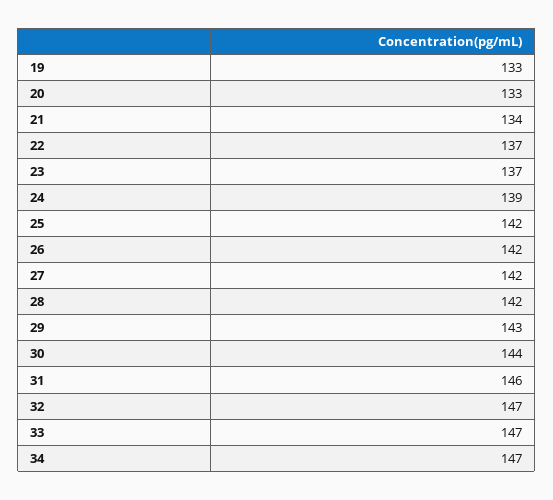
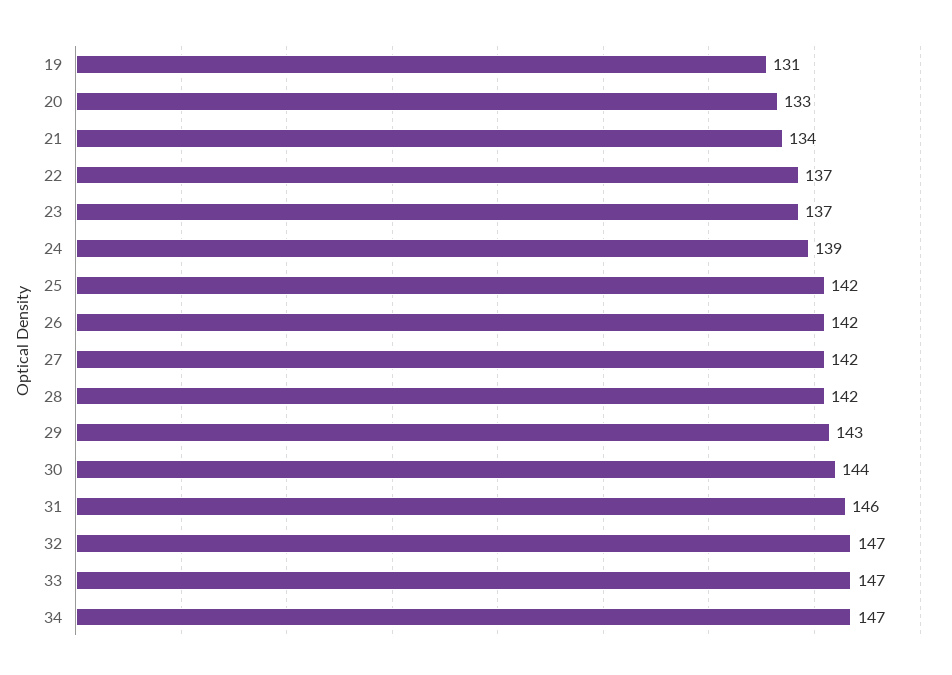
  {
-   "19": 133,
+   "19": 131,
    "20": 133,
    "21": 134,
    "22": 137,
    "23": 137,
    "24": 139,
    "25": 142,
    "26": 142,
    "27": 142,
    "28": 142,
    "29": 143,
    "30": 144,
    "31": 146,
    "32": 147,
    "33": 147,
    "34": 147
  }

